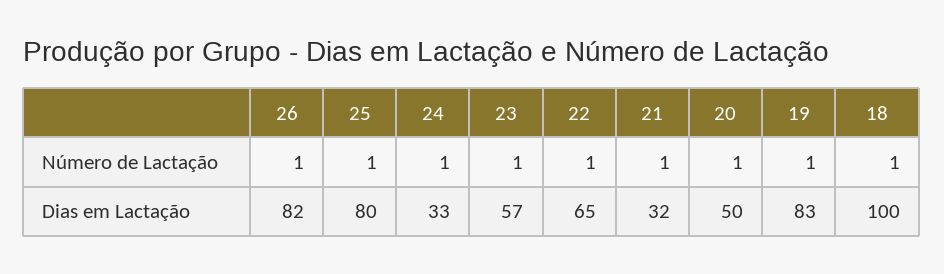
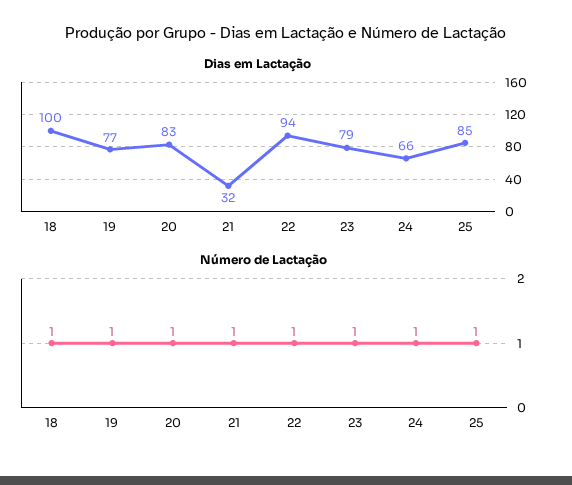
  {
    "Número de Lactação": {
-     "26": 1,
      "25": 1,
      "24": 1,
      "23": 1,
      "22": 1,
      "21": 1,
      "20": 1,
      "19": 1,
      "18": 1
    },
    "Dias em Lactação": {
-     "26": 82,
-     "25": 80,
+     "25": 85,
-     "24": 33,
+     "24": 66,
-     "23": 57,
+     "23": 79,
-     "22": 65,
+     "22": 94,
      "21": 32,
-     "20": 50,
+     "20": 83,
-     "19": 83,
+     "19": 77,
      "18": 100
    }
  }

